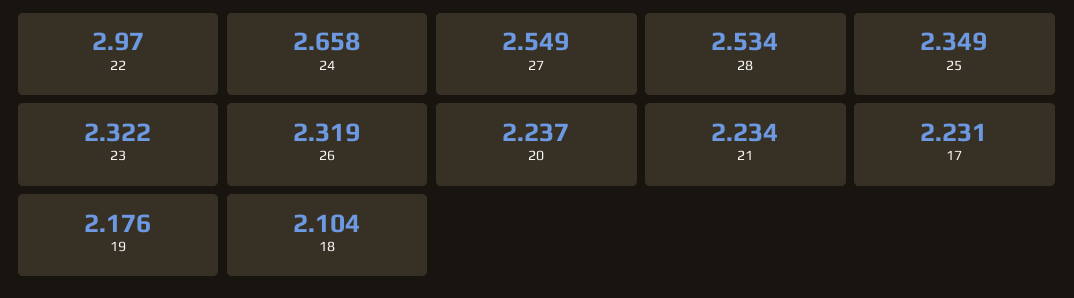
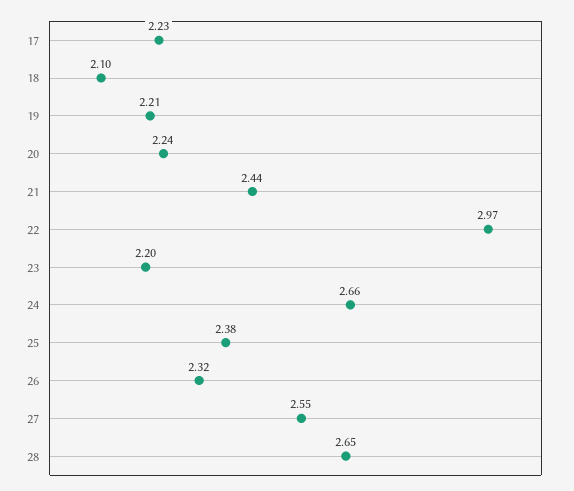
  {
    "22": 2.97,
    "24": 2.658,
    "27": 2.549,
-   "28": 2.534,
+   "28": 2.65,
-   "25": 2.349,
+   "25": 2.38,
-   "23": 2.322,
+   "23": 2.2,
    "26": 2.319,
    "20": 2.237,
-   "21": 2.234,
+   "21": 2.44,
    "17": 2.231,
-   "19": 2.176,
+   "19": 2.21,
    "18": 2.104
  }

